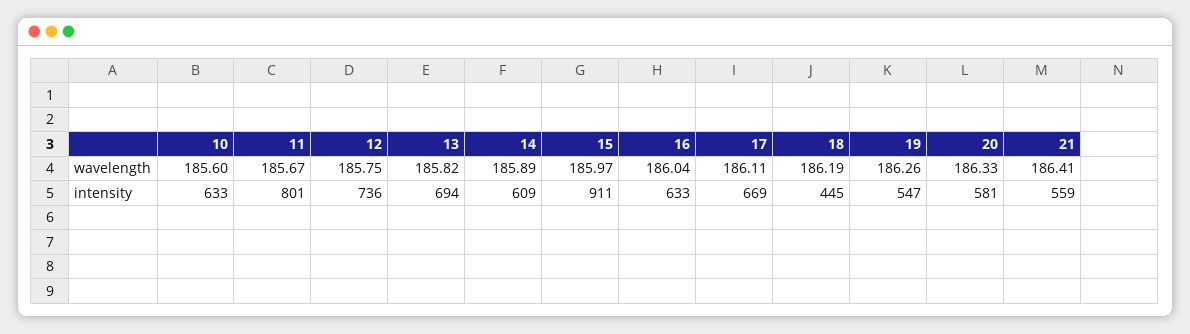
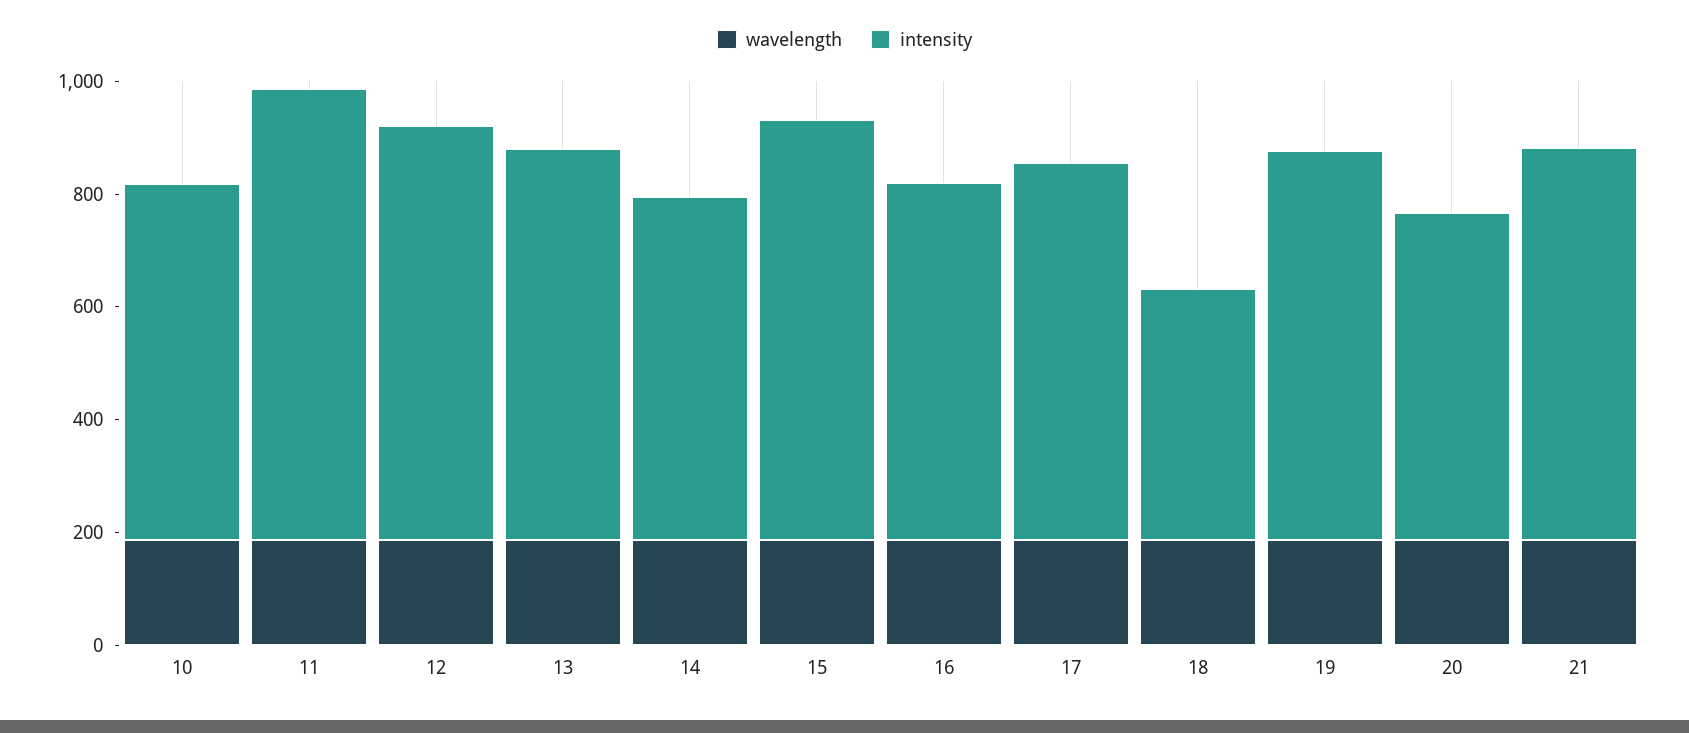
  {
    "wavelength": {
      "10": 185.6,
      "11": 185.67,
      "12": 185.75,
      "13": 185.82,
      "14": 185.89,
      "15": 185.97,
      "16": 186.04,
      "17": 186.11,
      "18": 186.19,
      "19": 186.26,
      "20": 186.33,
      "21": 186.41
    },
    "intensity": {
      "10": 633,
      "11": 801,
      "12": 736,
      "13": 694,
      "14": 609,
-     "15": 911,
+     "15": 750,
      "16": 633,
      "17": 669,
      "18": 445,
-     "19": 547,
+     "19": 700,
      "20": 581,
-     "21": 559
+     "21": 700
    }
  }

